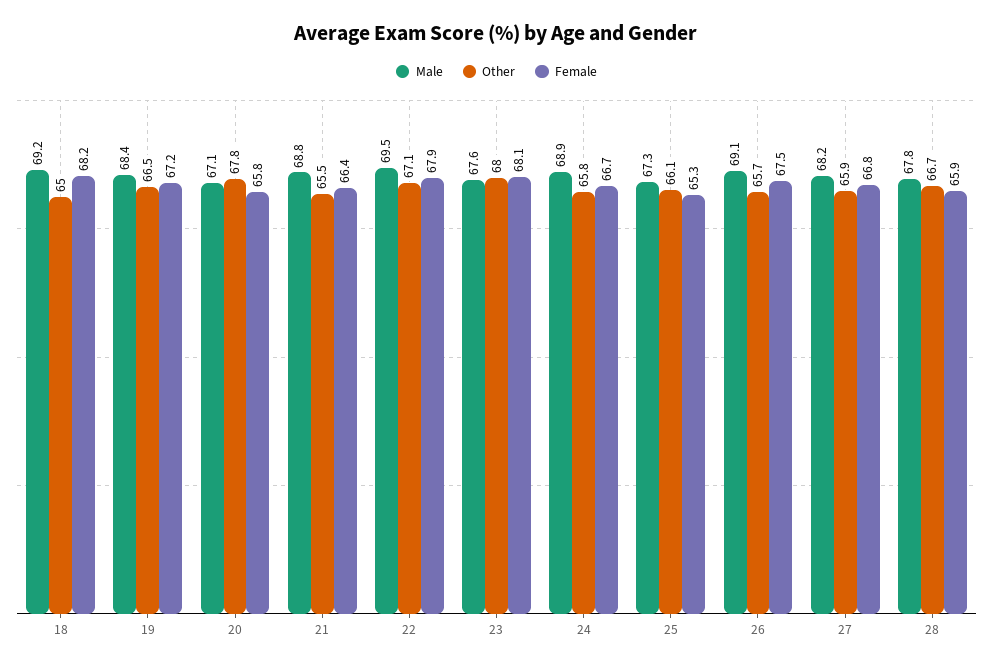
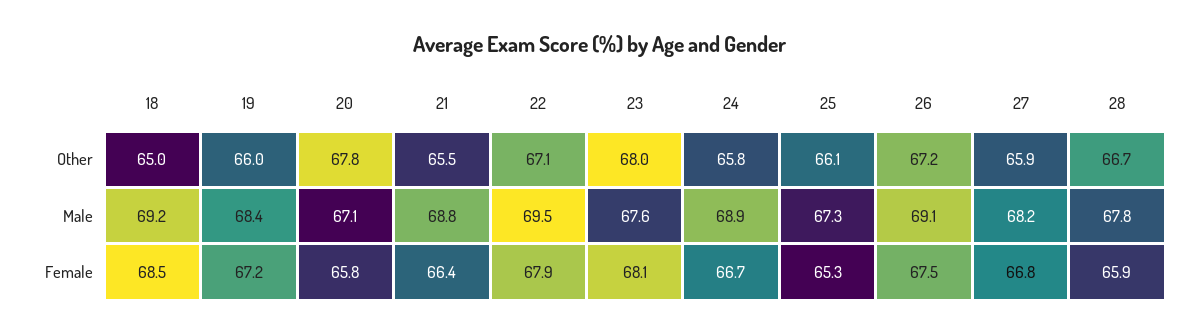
  {
    "Male": {
      "18": 69.2,
      "19": 68.4,
      "20": 67.1,
      "21": 68.8,
      "22": 69.5,
      "23": 67.6,
      "24": 68.9,
      "25": 67.3,
      "26": 69.1,
      "27": 68.2,
      "28": 67.8
    },
    "Other": {
      "18": 65,
-     "19": 66.5,
+     "19": 66,
      "20": 67.8,
      "21": 65.5,
      "22": 67.1,
      "23": 68,
      "24": 65.8,
      "25": 66.1,
-     "26": 65.7,
+     "26": 67.2,
      "27": 65.9,
      "28": 66.7
    },
    "Female": {
-     "18": 68.2,
+     "18": 68.5,
      "19": 67.2,
      "20": 65.8,
      "21": 66.4,
      "22": 67.9,
      "23": 68.1,
      "24": 66.7,
      "25": 65.3,
      "26": 67.5,
      "27": 66.8,
      "28": 65.9
    }
  }

